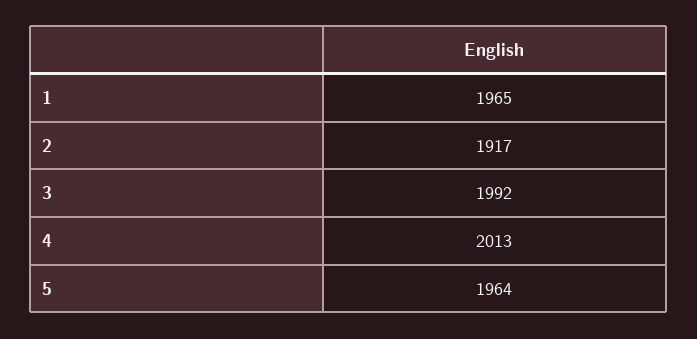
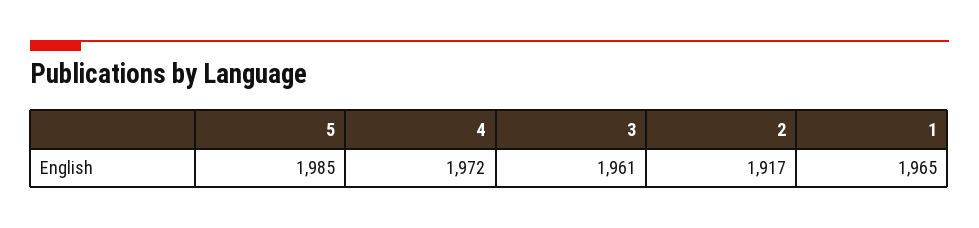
  {
    "1": 1965,
    "2": 1917,
-   "3": 1992,
+   "3": 1961,
-   "4": 2013,
+   "4": 1972,
-   "5": 1964
+   "5": 1985
  }

